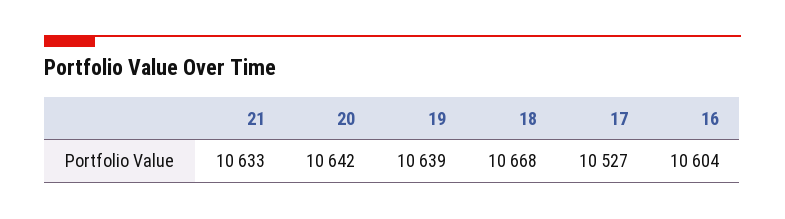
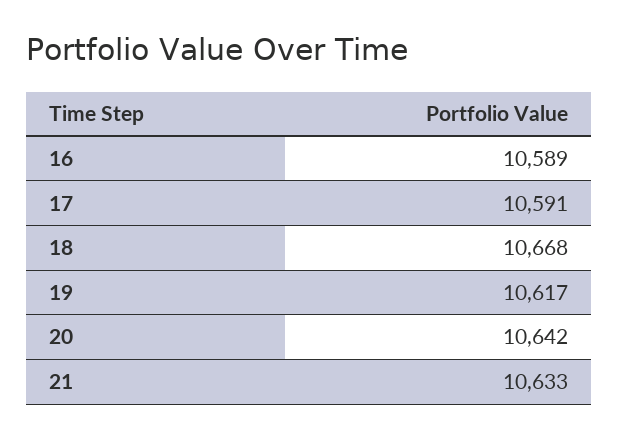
  {
    "21": 10633,
    "20": 10642,
-   "19": 10639,
+   "19": 10617,
    "18": 10668,
-   "17": 10527,
+   "17": 10591,
-   "16": 10604
+   "16": 10589
  }

